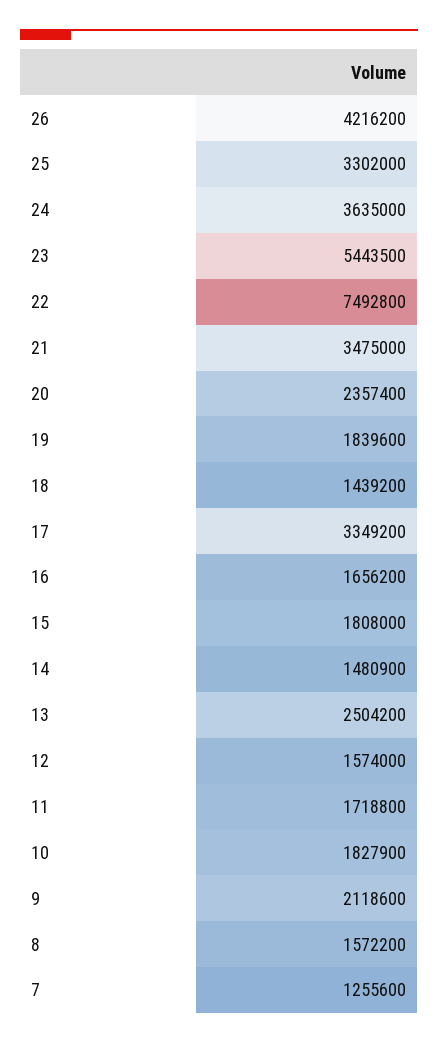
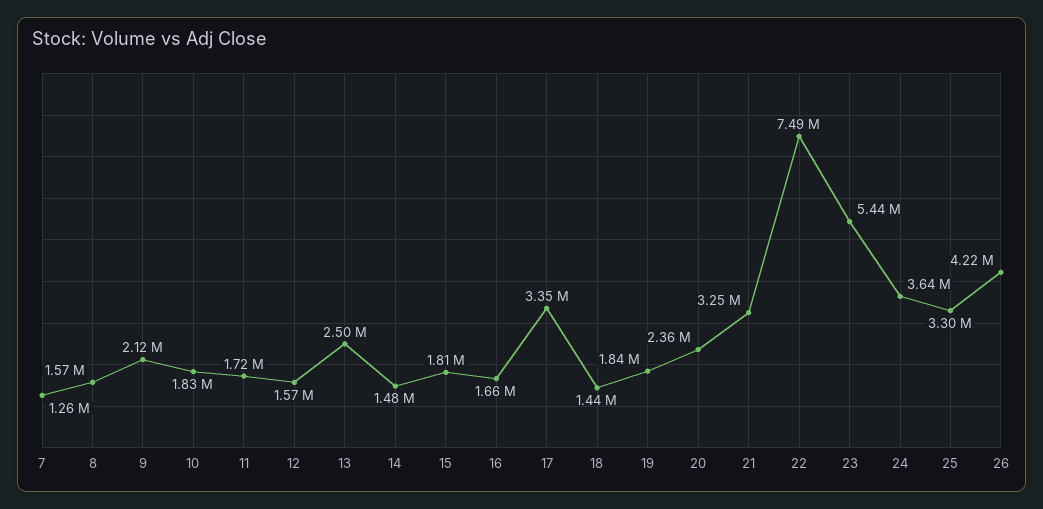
  {
    "26": 4216200,
    "25": 3302000,
    "24": 3635000,
    "23": 5443500,
    "22": 7492800,
-   "21": 3475000,
+   "21": 3250000,
    "20": 2357400,
    "19": 1839600,
    "18": 1439200,
    "17": 3349200,
    "16": 1656200,
    "15": 1808000,
    "14": 1480900,
    "13": 2504200,
    "12": 1574000,
    "11": 1718800,
    "10": 1827900,
    "9": 2118600,
    "8": 1572200,
    "7": 1255600
  }

